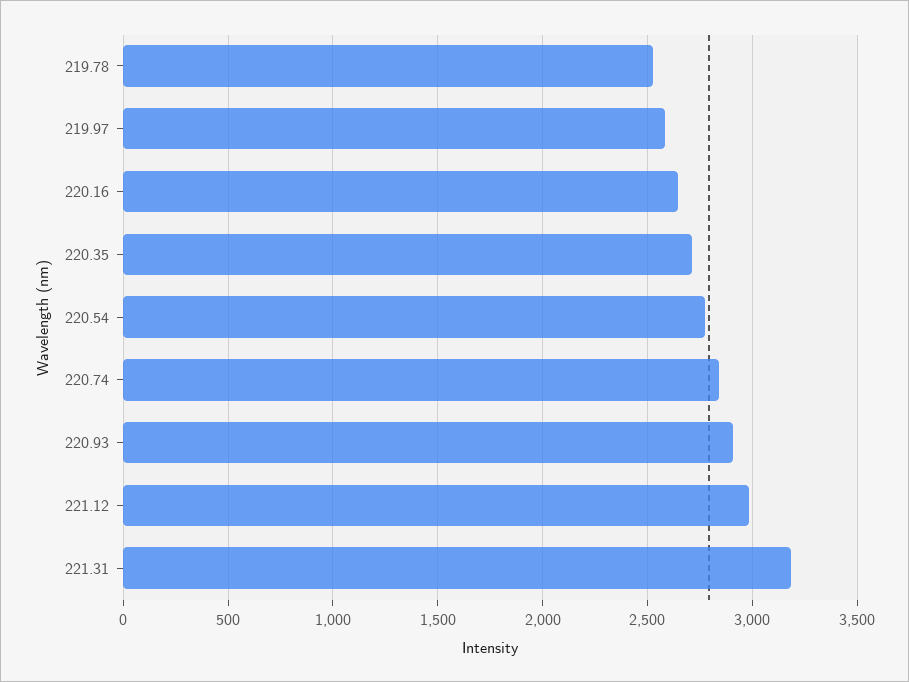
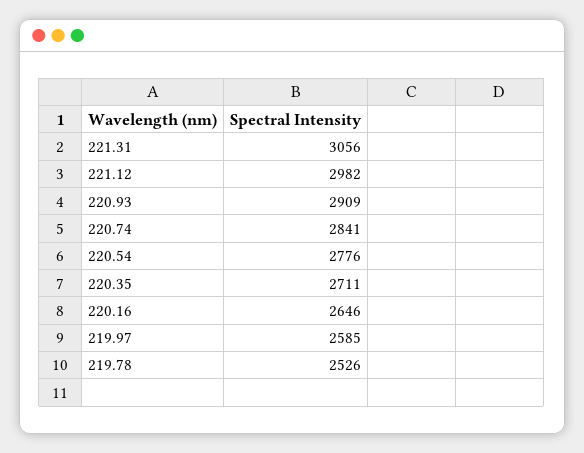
  {
    "219.78": 2526,
    "219.97": 2585,
    "220.16": 2646,
    "220.35": 2711,
    "220.54": 2776,
    "220.74": 2841,
    "220.93": 2909,
    "221.12": 2982,
-   "221.31": 3200
+   "221.31": 3056
  }

